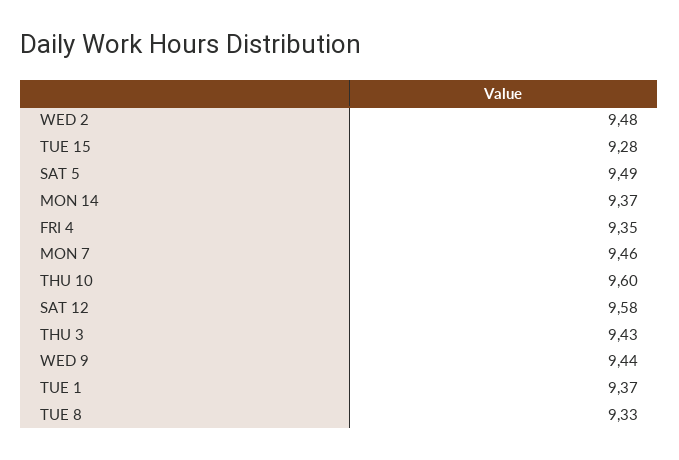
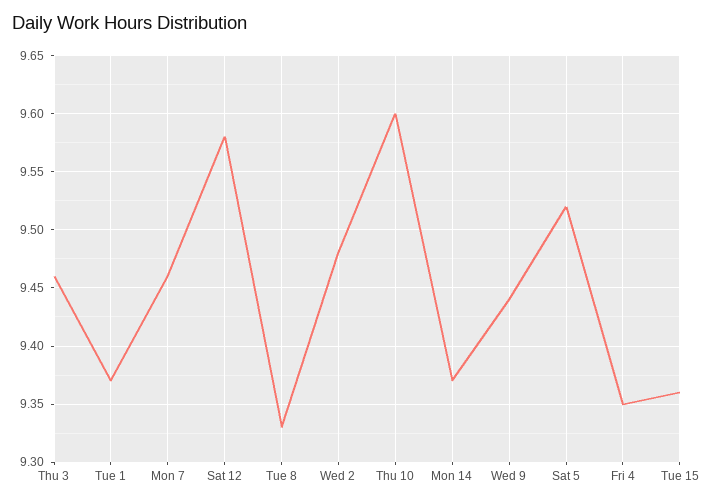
  {
    "WED 2": 9.48,
-   "TUE 15": 9.28,
+   "TUE 15": 9.36,
-   "SAT 5": 9.49,
+   "SAT 5": 9.52,
    "MON 14": 9.37,
    "FRI 4": 9.35,
    "MON 7": 9.46,
    "THU 10": 9.6,
    "SAT 12": 9.58,
-   "THU 3": 9.43,
+   "THU 3": 9.46,
    "WED 9": 9.44,
    "TUE 1": 9.37,
    "TUE 8": 9.33
  }

